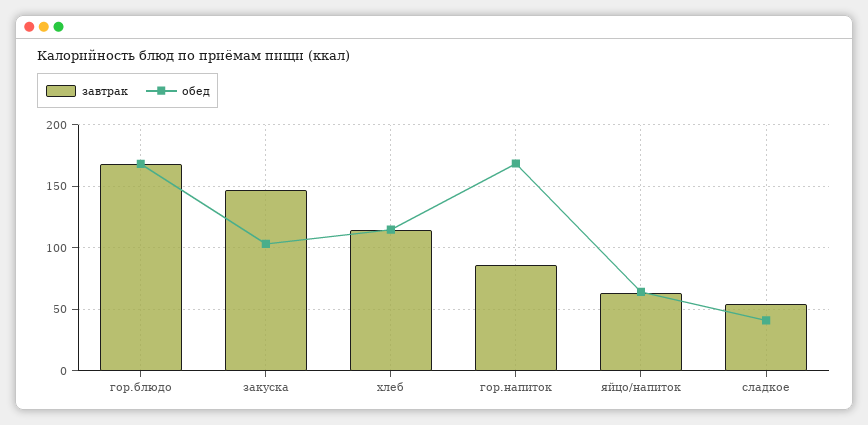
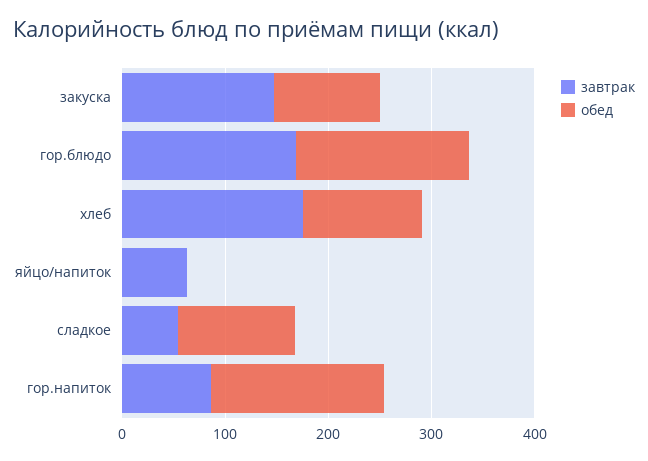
  {
    "завтрак": {
      "гор.блюдо": 170,
      "закуска": 145,
-     "хлеб": 115,
+     "хлеб": 180,
      "гор.напиток": 85,
      "яйцо/напиток": 65,
      "сладкое": 55
    },
    "обед": {
      "гор.блюдо": 170,
      "закуска": 105,
      "хлеб": 115,
      "гор.напиток": 170,
-     "яйцо/напиток": 65,
+     "яйцо/напиток": 0,
-     "сладкое": 40
+     "сладкое": 120
    }
  }

